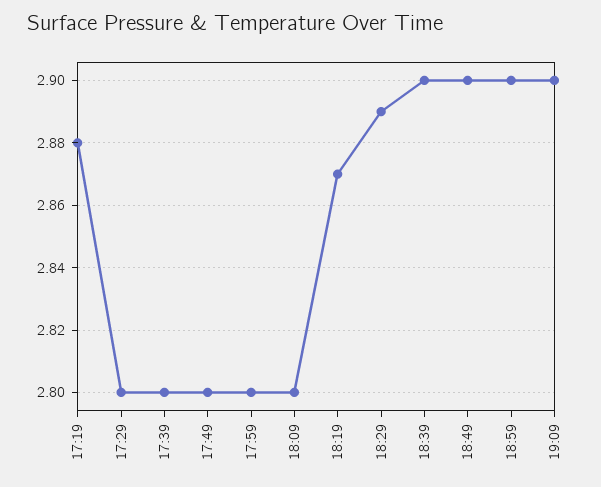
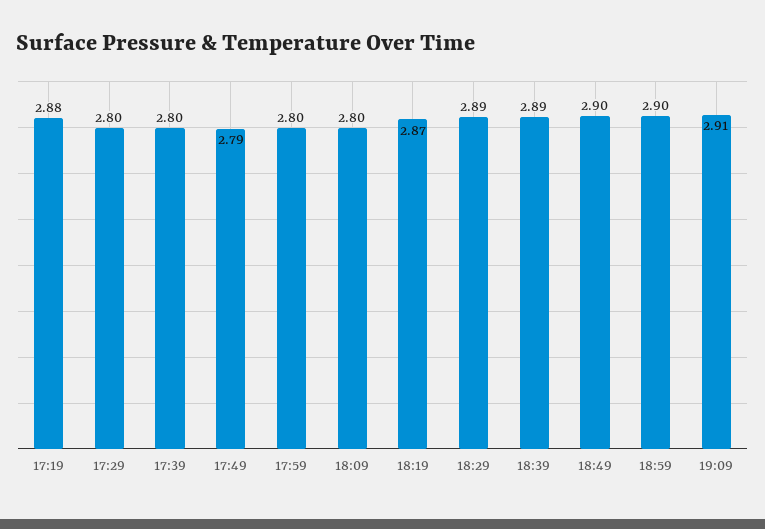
  {
    "17:19": 2.88,
    "17:29": 2.8,
    "17:39": 2.8,
-   "17:49": 2.8,
+   "17:49": 2.79,
    "17:59": 2.8,
    "18:09": 2.8,
    "18:19": 2.87,
    "18:29": 2.89,
-   "18:39": 2.9,
+   "18:39": 2.89,
    "18:49": 2.9,
    "18:59": 2.9,
-   "19:09": 2.9
+   "19:09": 2.91
  }

